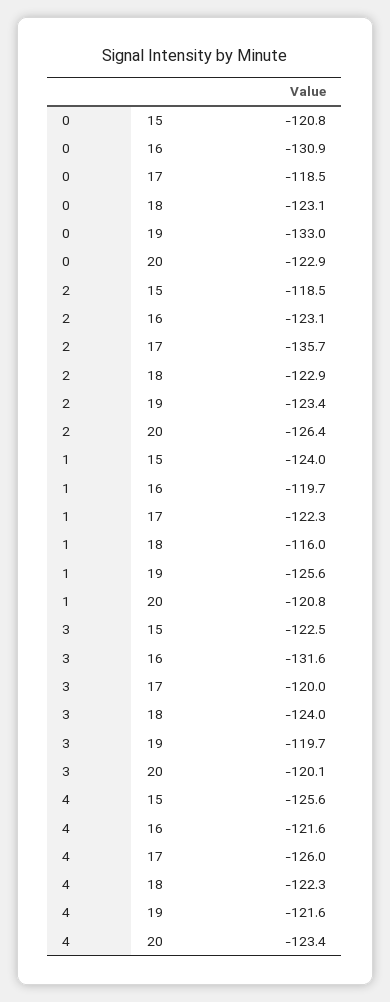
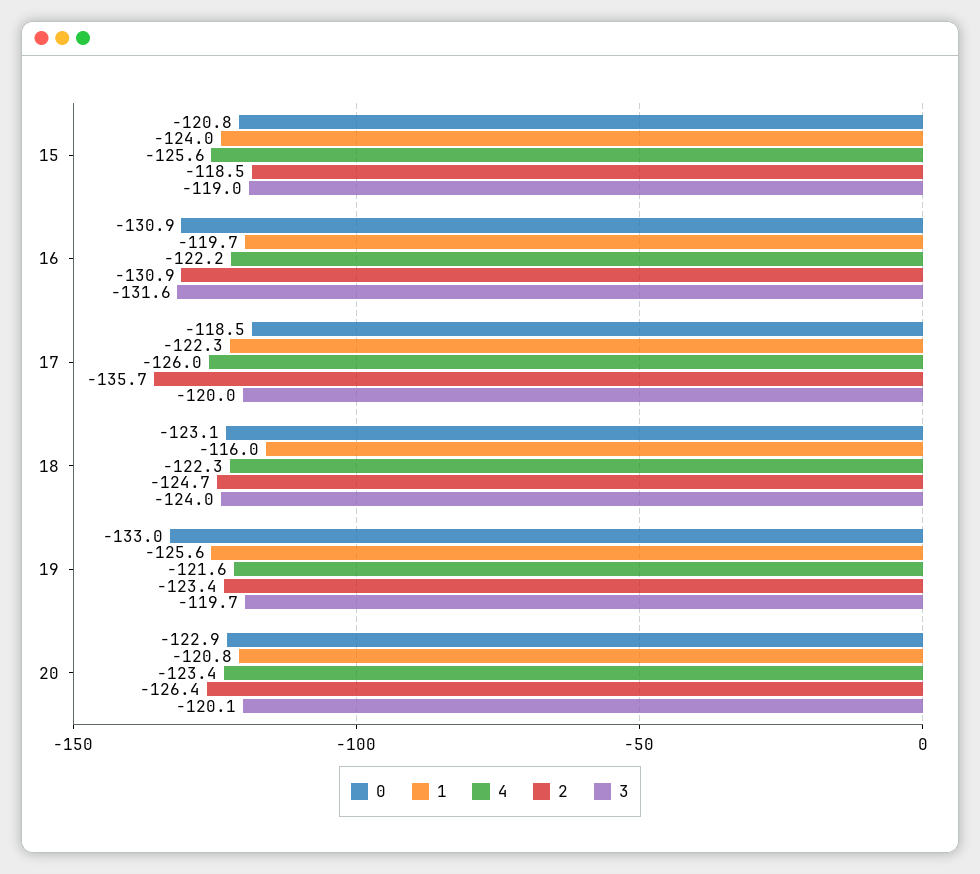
  {
    "0": {
      "15": -120.8,
      "16": -130.9,
      "17": -118.5,
      "18": -123.1,
      "19": -133,
      "20": -122.9
    },
    "2": {
      "15": -118.5,
-     "16": -123.1,
+     "16": -130.9,
      "17": -135.7,
-     "18": -122.9,
+     "18": -124.7,
      "19": -123.4,
      "20": -126.4
    },
    "1": {
      "15": -124,
      "16": -119.7,
      "17": -122.3,
      "18": -116,
      "19": -125.6,
      "20": -120.8
    },
    "3": {
-     "15": -122.5,
+     "15": -119,
      "16": -131.6,
      "17": -120,
      "18": -124,
      "19": -119.7,
      "20": -120.1
    },
    "4": {
      "15": -125.6,
-     "16": -121.6,
+     "16": -122.2,
      "17": -126,
      "18": -122.3,
      "19": -121.6,
      "20": -123.4
    }
  }

